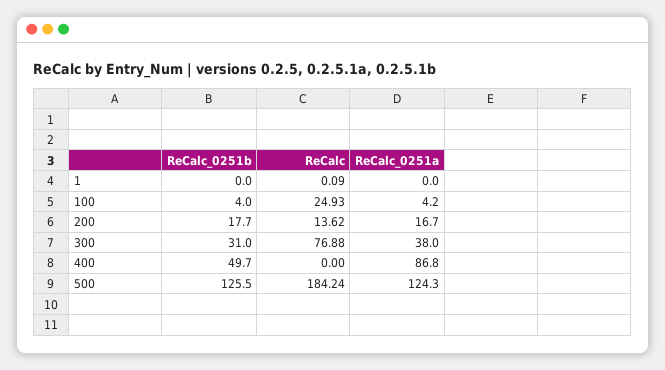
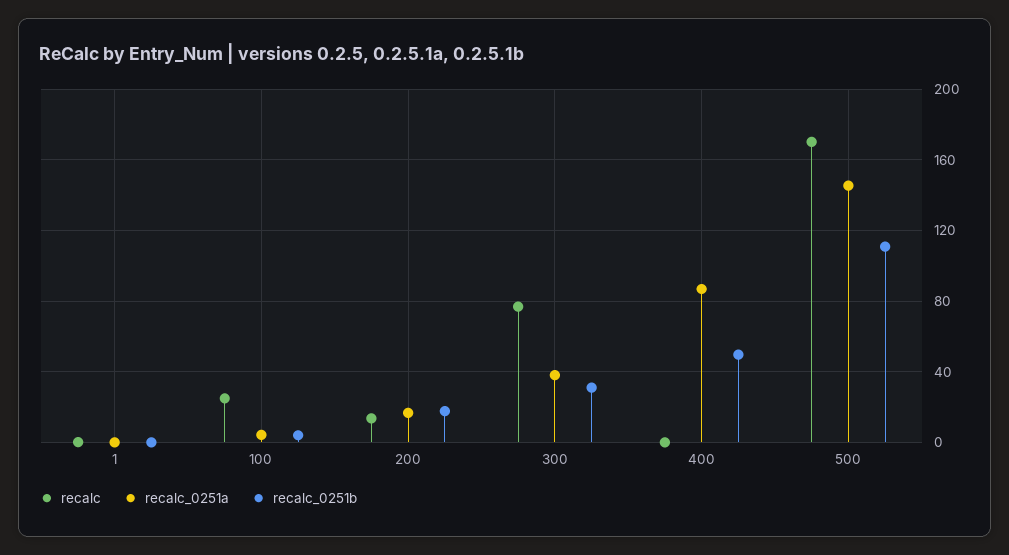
  {
    "ReCalc_0251b": {
      "1": 0,
      "100": 4,
      "200": 17.7,
      "300": 31,
      "400": 49.7,
-     "500": 125.5
+     "500": 110
    },
    "ReCalc": {
      "1": 0.09,
      "100": 24.93,
      "200": 13.62,
      "300": 76.88,
      "400": 0,
-     "500": 184.24
+     "500": 170
    },
    "ReCalc_0251a": {
      "1": 0,
      "100": 4.2,
      "200": 16.7,
      "300": 38,
      "400": 86.8,
-     "500": 124.3
+     "500": 145
    }
  }

